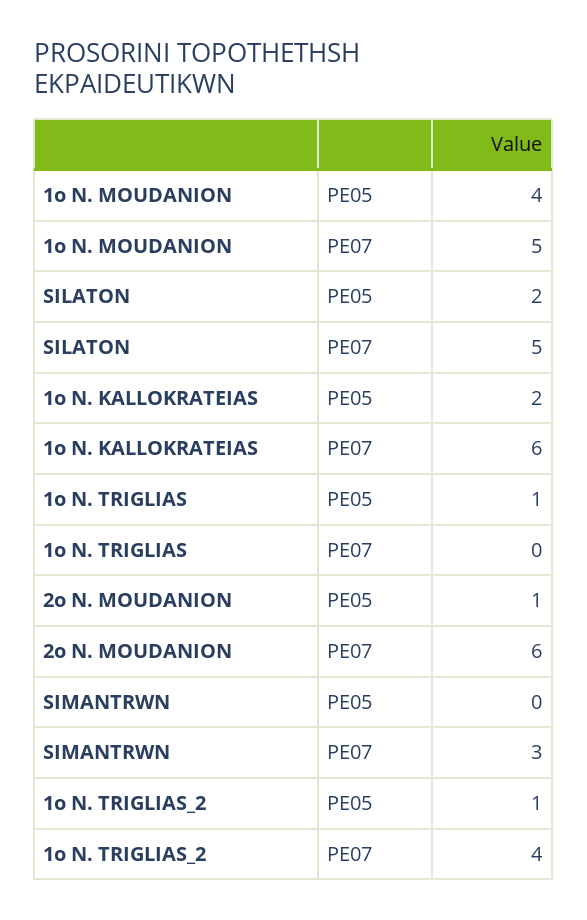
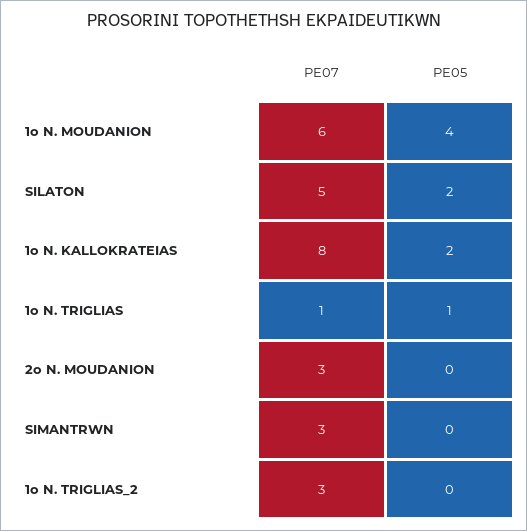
  {
    "1o N. MOUDANION": {
      "PE05": 4,
-     "PE07": 5
+     "PE07": 6
    },
    "SILATON": {
      "PE05": 2,
      "PE07": 5
    },
    "1o N. KALLOKRATEIAS": {
      "PE05": 2,
-     "PE07": 6
+     "PE07": 8
    },
    "1o N. TRIGLIAS": {
      "PE05": 1,
-     "PE07": 0
+     "PE07": 1
    },
    "2o N. MOUDANION": {
-     "PE05": 1,
+     "PE05": 0,
-     "PE07": 6
+     "PE07": 3
    },
    "SIMANTRWN": {
      "PE05": 0,
      "PE07": 3
    },
    "1o N. TRIGLIAS_2": {
-     "PE05": 1,
+     "PE05": 0,
-     "PE07": 4
+     "PE07": 3
    }
  }

